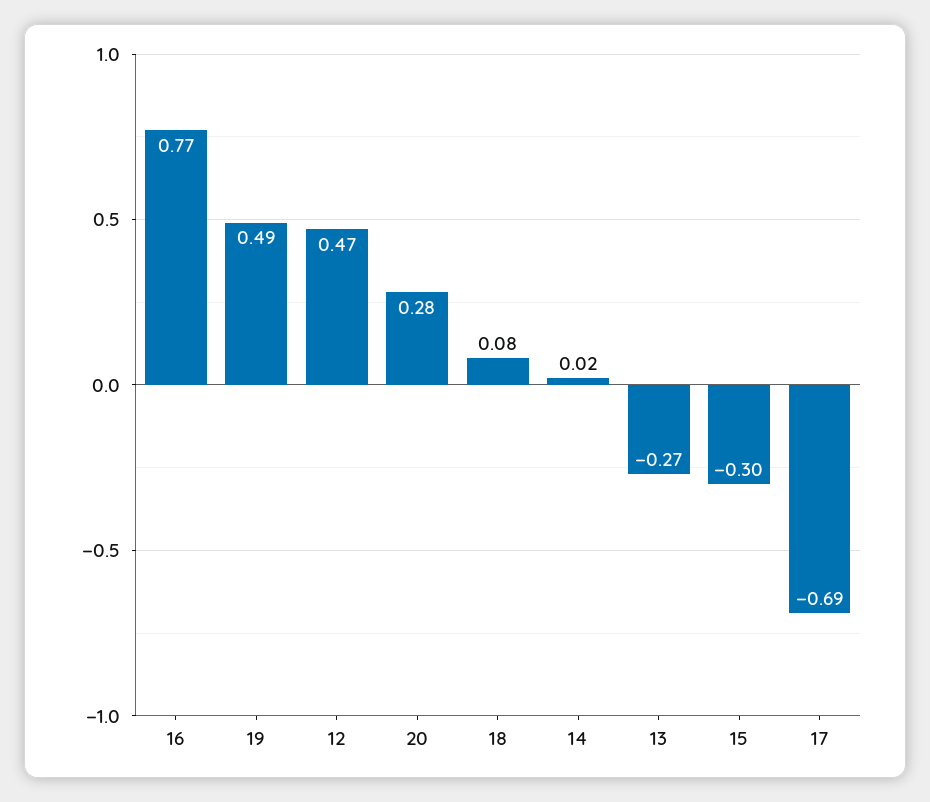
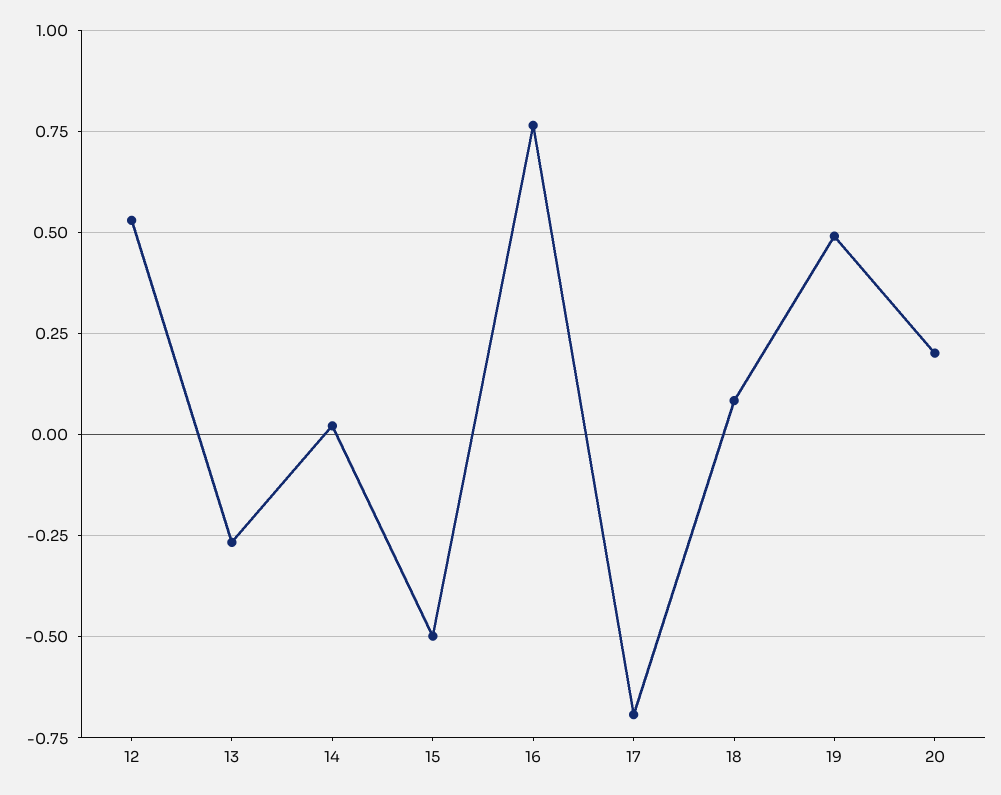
  {
    "16": 0.77,
    "19": 0.49,
-   "12": 0.47,
+   "12": 0.525,
-   "20": 0.28,
+   "20": 0.2,
    "18": 0.08,
    "14": 0.02,
    "13": -0.27,
-   "15": -0.3,
+   "15": -0.5,
    "17": -0.69
  }

